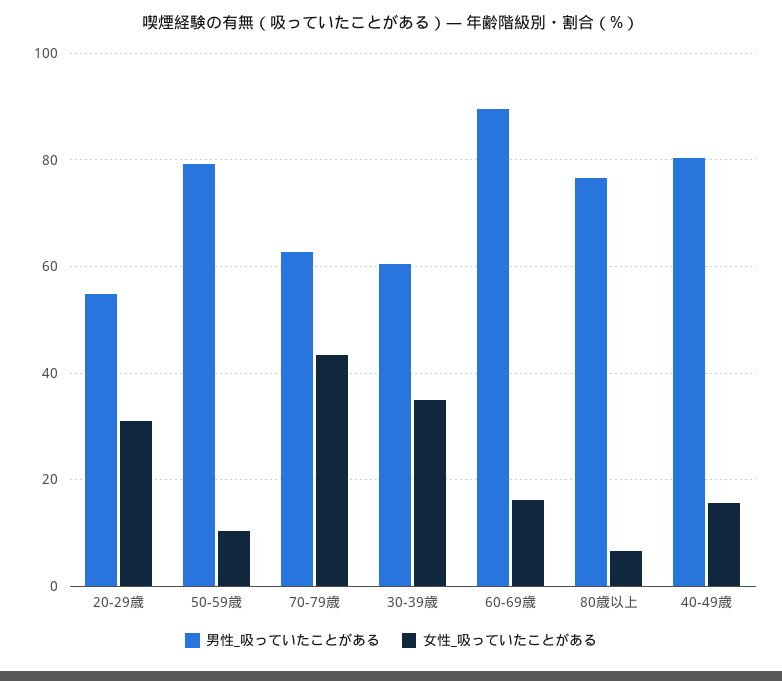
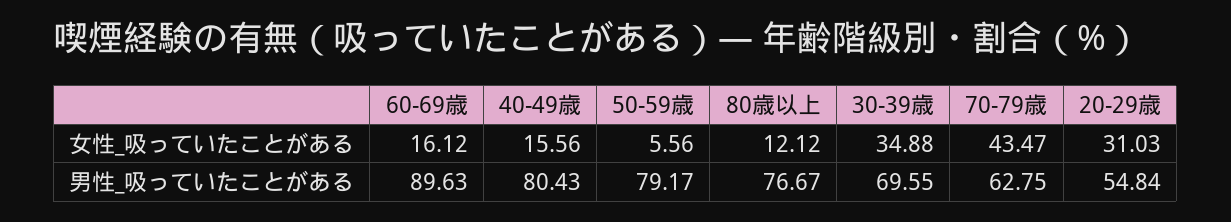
  {
    "男性_吸っていたことがある": {
      "20-29歳": 54.84,
      "50-59歳": 79.17,
      "70-79歳": 62.75,
-     "30-39歳": 60,
+     "30-39歳": 69.55,
      "60-69歳": 89.63,
      "80歳以上": 76.67,
      "40-49歳": 80.43
    },
    "女性_吸っていたことがある": {
      "20-29歳": 31.03,
-     "50-59歳": 10,
+     "50-59歳": 5.56,
      "70-79歳": 43.47,
      "30-39歳": 34.88,
      "60-69歳": 16.12,
-     "80歳以上": 6,
+     "80歳以上": 12.12,
      "40-49歳": 15.56
    }
  }

